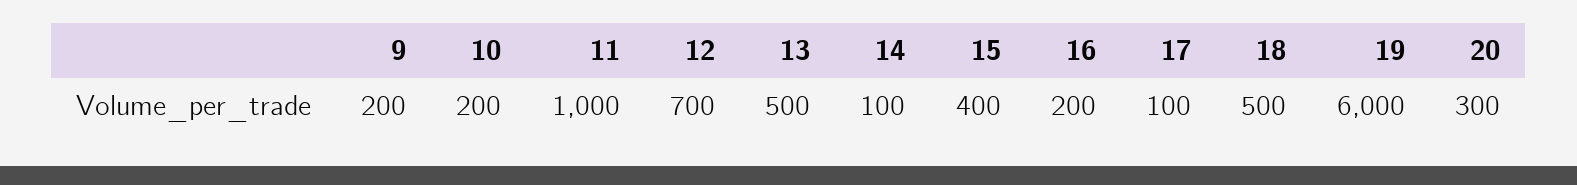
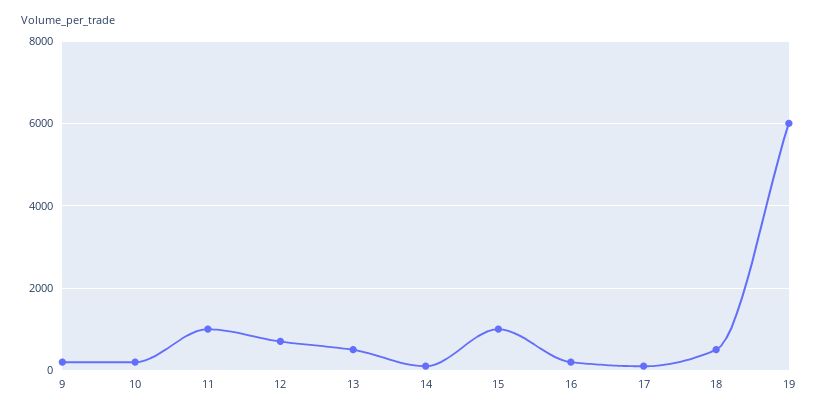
  {
    "9": 200,
    "10": 200,
    "11": 1000,
    "12": 700,
    "13": 500,
    "14": 100,
-   "15": 400,
+   "15": 1000,
    "16": 200,
    "17": 100,
    "18": 500,
-   "19": 6000,
+   "19": 6000
-   "20": 300
  }

